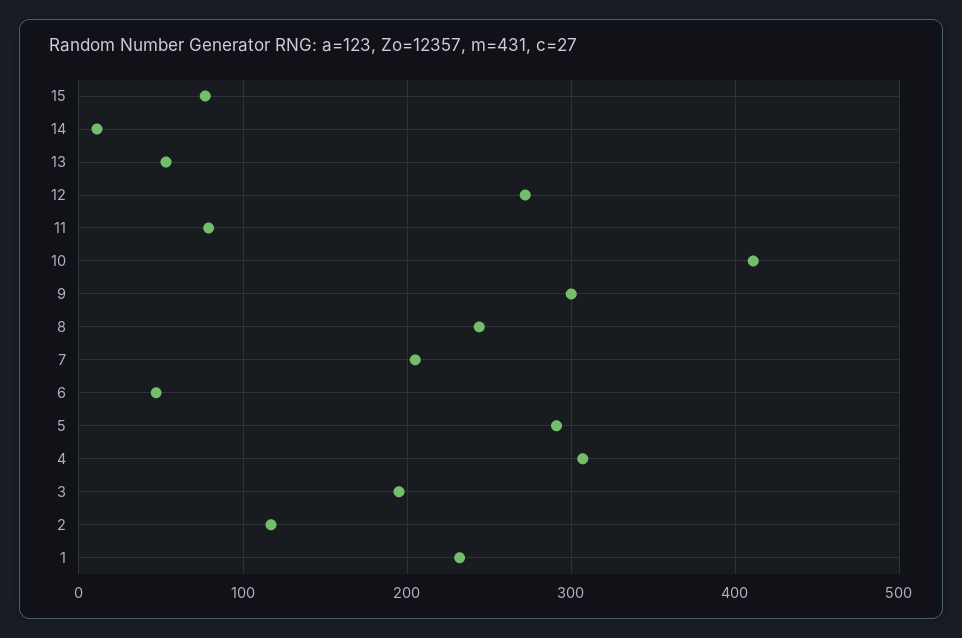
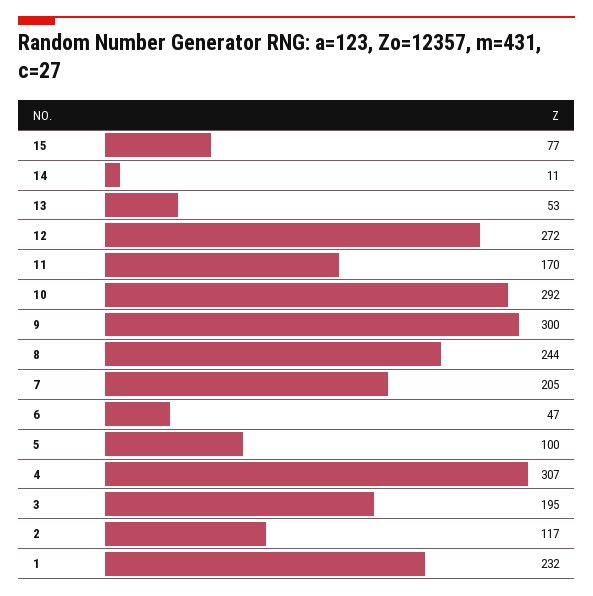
  {
    "15": 77,
    "14": 11,
    "13": 53,
    "12": 272,
-   "11": 80,
+   "11": 170,
-   "10": 410,
+   "10": 292,
    "9": 300,
    "8": 244,
    "7": 205,
    "6": 47,
-   "5": 290,
+   "5": 100,
    "4": 307,
    "3": 195,
    "2": 117,
    "1": 232
  }

